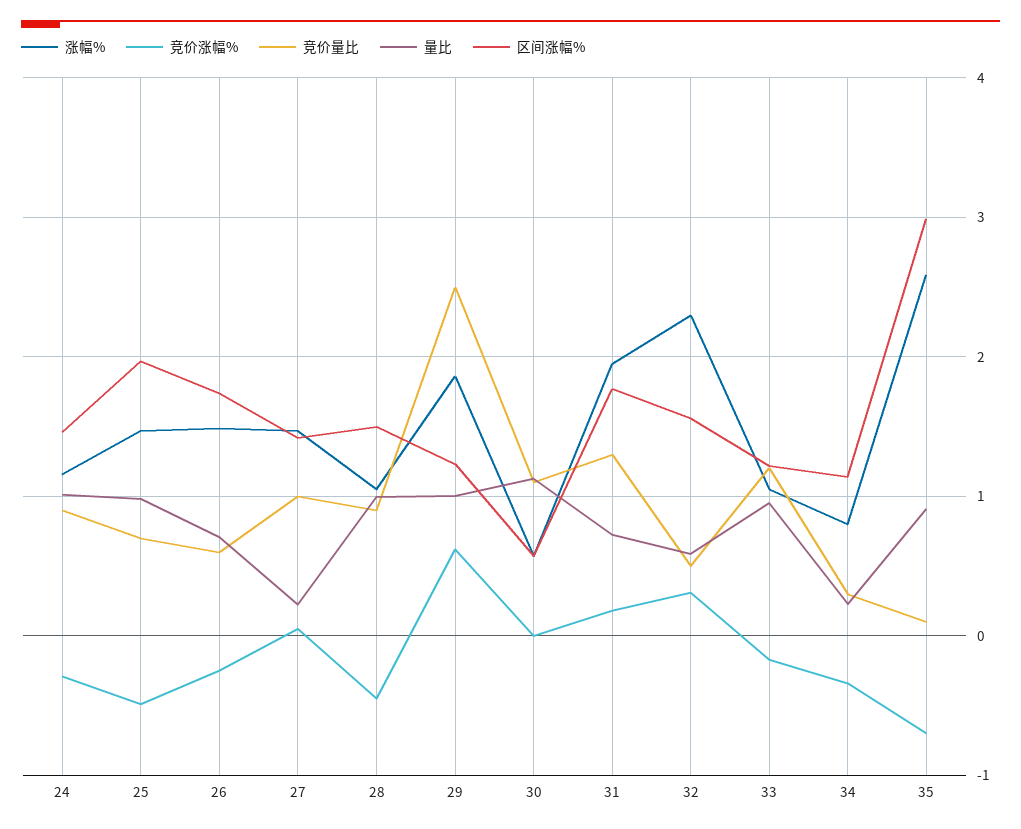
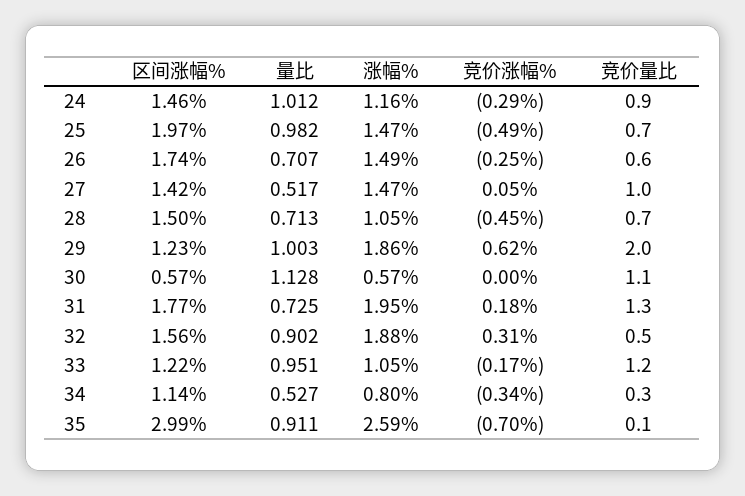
  {
    "涨幅%": {
      "24": 1.16,
      "25": 1.47,
      "26": 1.49,
      "27": 1.47,
      "28": 1.05,
      "29": 1.86,
      "30": 0.57,
      "31": 1.95,
-     "32": 2.3,
+     "32": 1.88,
      "33": 1.05,
      "34": 0.8,
      "35": 2.59
    },
    "竞价涨幅%": {
      "24": -0.29,
      "25": -0.49,
      "26": -0.25,
      "27": 0.05,
      "28": -0.45,
      "29": 0.62,
      "30": 0,
      "31": 0.18,
      "32": 0.31,
      "33": -0.17,
      "34": -0.34,
      "35": -0.7
    },
    "竞价量比": {
      "24": 0.9,
      "25": 0.7,
      "26": 0.6,
      "27": 1,
-     "28": 0.9,
+     "28": 0.7,
-     "29": 2.5,
+     "29": 2,
      "30": 1.1,
      "31": 1.3,
      "32": 0.5,
      "33": 1.2,
      "34": 0.3,
      "35": 0.1
    },
    "量比": {
      "24": 1.012,
      "25": 0.982,
      "26": 0.707,
-     "27": 0.2,
+     "27": 0.517,
-     "28": 1,
+     "28": 0.713,
      "29": 1.003,
      "30": 1.128,
      "31": 0.725,
-     "32": 0.6,
+     "32": 0.902,
      "33": 0.951,
-     "34": 0.2,
+     "34": 0.527,
      "35": 0.911
    },
    "区间涨幅%": {
      "24": 1.46,
      "25": 1.97,
      "26": 1.74,
      "27": 1.42,
      "28": 1.5,
      "29": 1.23,
      "30": 0.57,
      "31": 1.77,
      "32": 1.56,
      "33": 1.22,
      "34": 1.14,
      "35": 2.99
    }
  }

